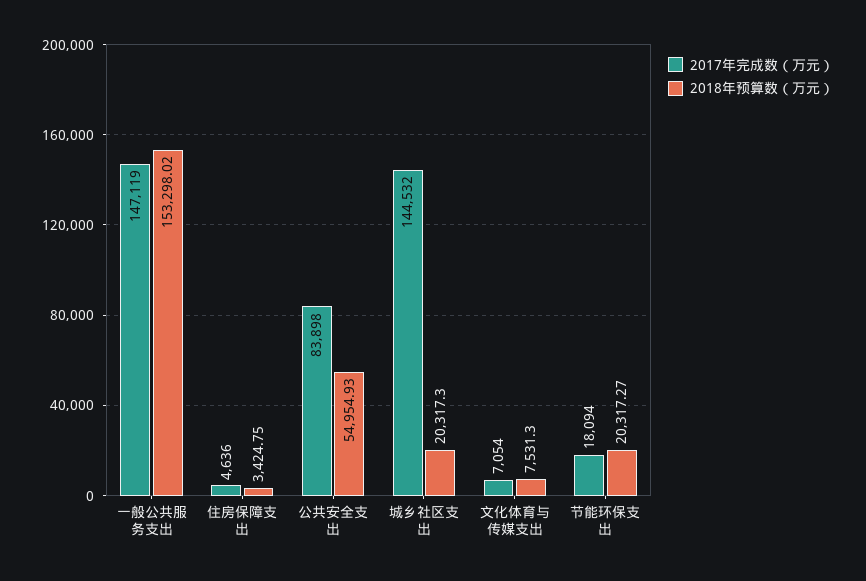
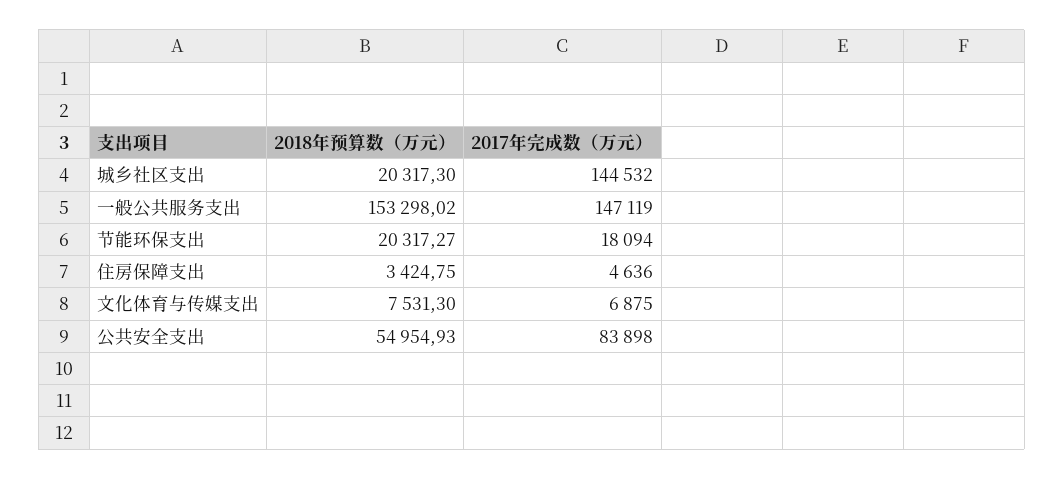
  {
    "2017年完成数（万元）": {
      "一般公共服务支出": 147119,
      "住房保障支出": 4636,
      "公共安全支出": 83898,
      "城乡社区支出": 144532,
-     "文化体育与传媒支出": 7054,
+     "文化体育与传媒支出": 6875,
      "节能环保支出": 18094
    },
    "2018年预算数（万元）": {
      "一般公共服务支出": 153298.02,
      "住房保障支出": 3424.75,
      "公共安全支出": 54954.93,
      "城乡社区支出": 20317.3,
      "文化体育与传媒支出": 7531.3,
      "节能环保支出": 20317.27
    }
  }

